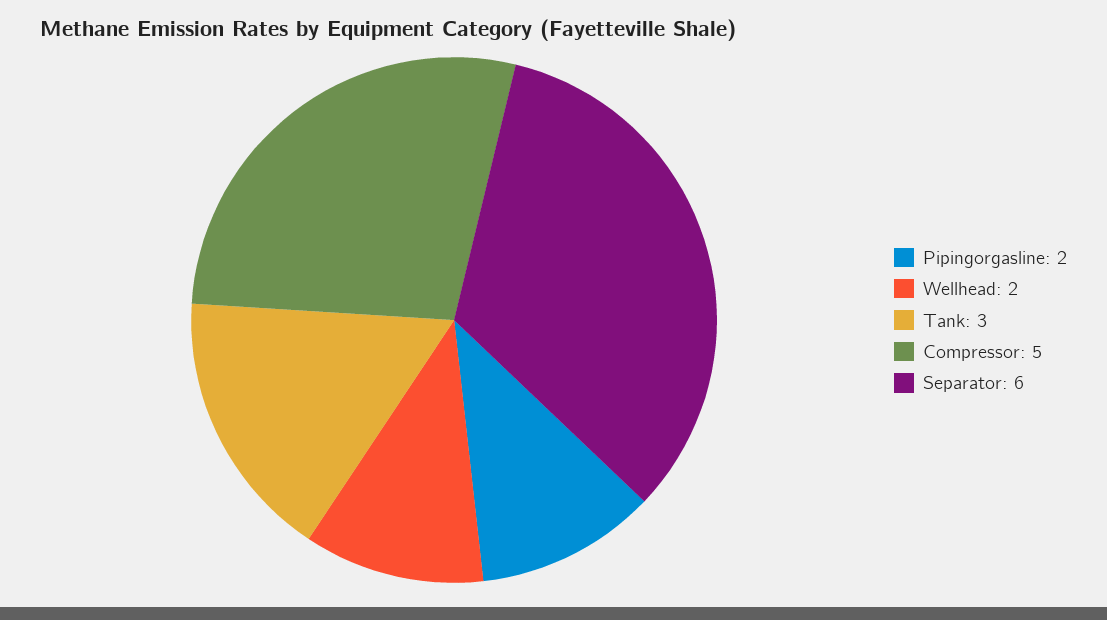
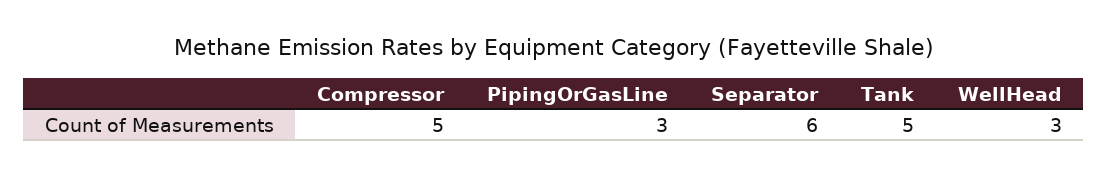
  {
-   "Pipingorgasline": 2,
+   "Pipingorgasline": 3,
-   "Wellhead": 2,
+   "Wellhead": 3,
-   "Tank": 3,
+   "Tank": 5,
    "Compressor": 5,
    "Separator": 6
  }

